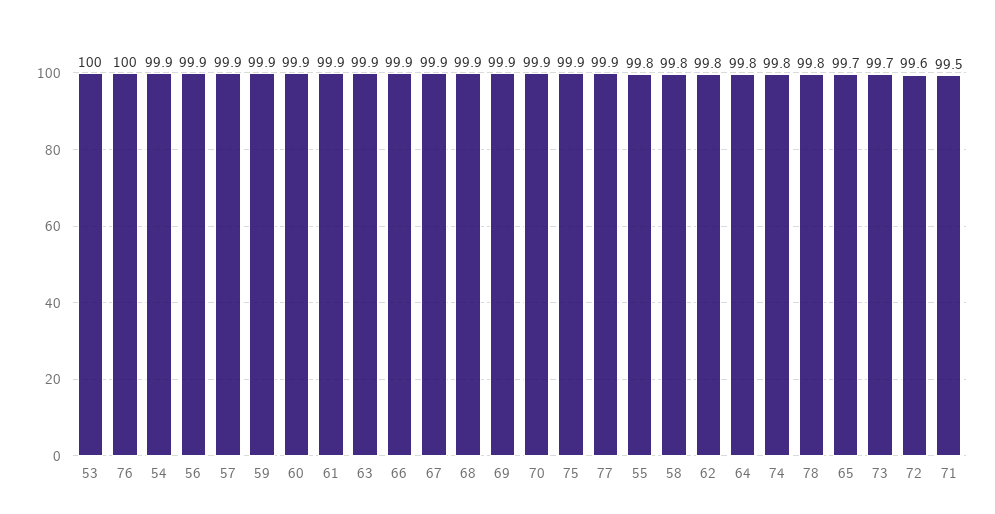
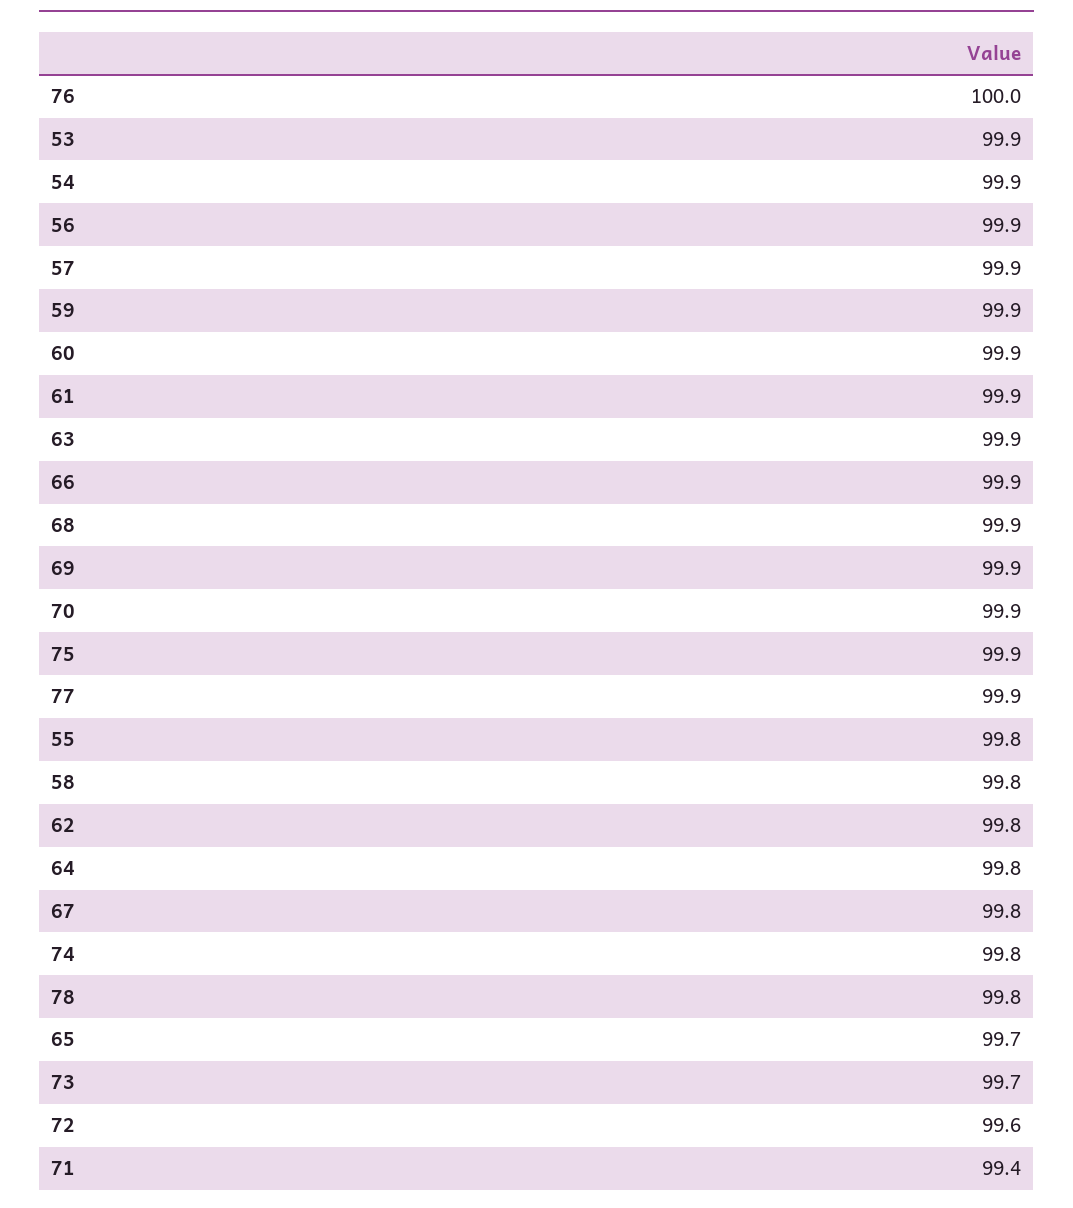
  {
-   "53": 100,
+   "53": 99.9,
    "76": 100,
    "54": 99.9,
    "56": 99.9,
    "57": 99.9,
    "59": 99.9,
    "60": 99.9,
    "61": 99.9,
    "63": 99.9,
    "66": 99.9,
-   "67": 99.9,
+   "67": 99.8,
    "68": 99.9,
    "69": 99.9,
    "70": 99.9,
    "75": 99.9,
    "77": 99.9,
    "55": 99.8,
    "58": 99.8,
    "62": 99.8,
    "64": 99.8,
    "74": 99.8,
    "78": 99.8,
    "65": 99.7,
    "73": 99.7,
    "72": 99.6,
-   "71": 99.5
+   "71": 99.4
  }

